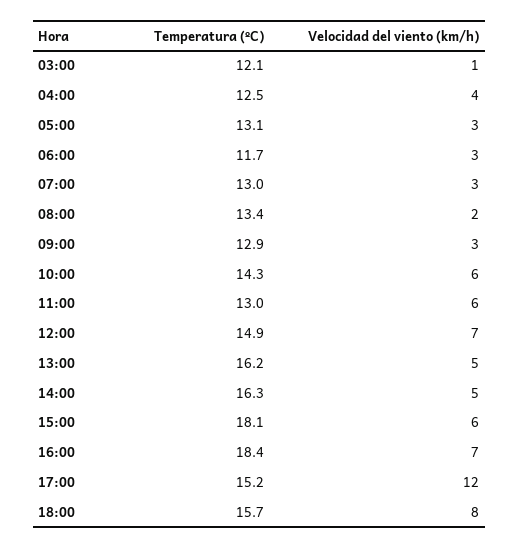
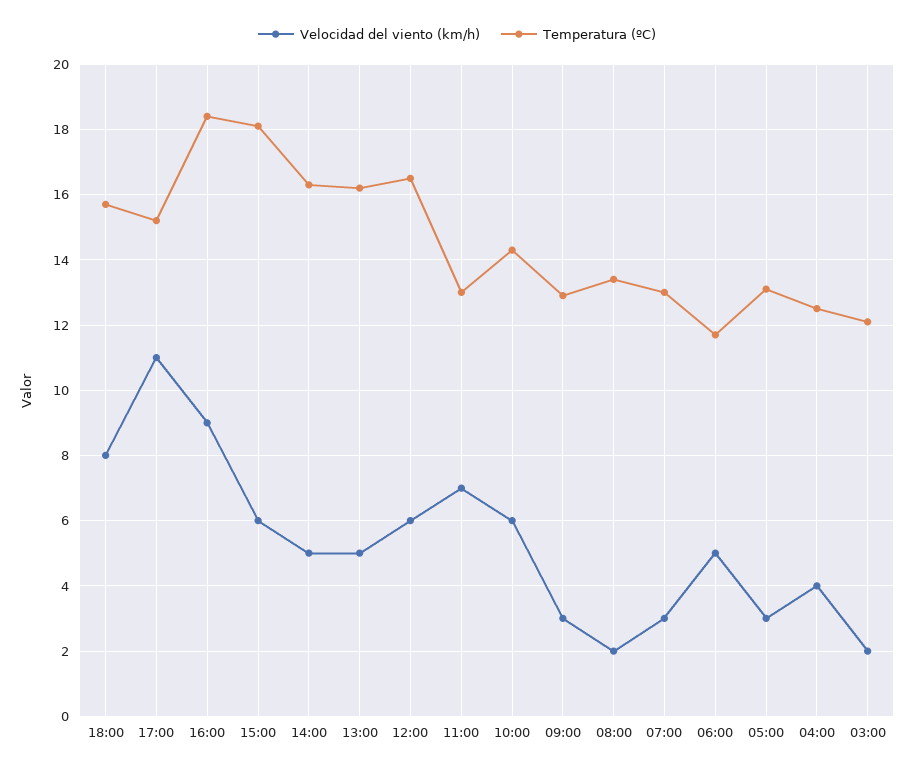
  {
    "Temperatura (ºC)": {
      "03:00": 12.1,
      "04:00": 12.5,
      "05:00": 13.1,
      "06:00": 11.7,
      "07:00": 13,
      "08:00": 13.4,
      "09:00": 12.9,
      "10:00": 14.3,
      "11:00": 13,
-     "12:00": 14.9,
+     "12:00": 16.5,
      "13:00": 16.2,
      "14:00": 16.3,
      "15:00": 18.1,
      "16:00": 18.4,
      "17:00": 15.2,
      "18:00": 15.7
    },
    "Velocidad del viento (km/h)": {
-     "03:00": 1,
+     "03:00": 2,
      "04:00": 4,
      "05:00": 3,
-     "06:00": 3,
+     "06:00": 5,
      "07:00": 3,
      "08:00": 2,
      "09:00": 3,
      "10:00": 6,
-     "11:00": 6,
+     "11:00": 7,
-     "12:00": 7,
+     "12:00": 6,
      "13:00": 5,
      "14:00": 5,
      "15:00": 6,
-     "16:00": 7,
+     "16:00": 9,
-     "17:00": 12,
+     "17:00": 11,
      "18:00": 8
    }
  }

